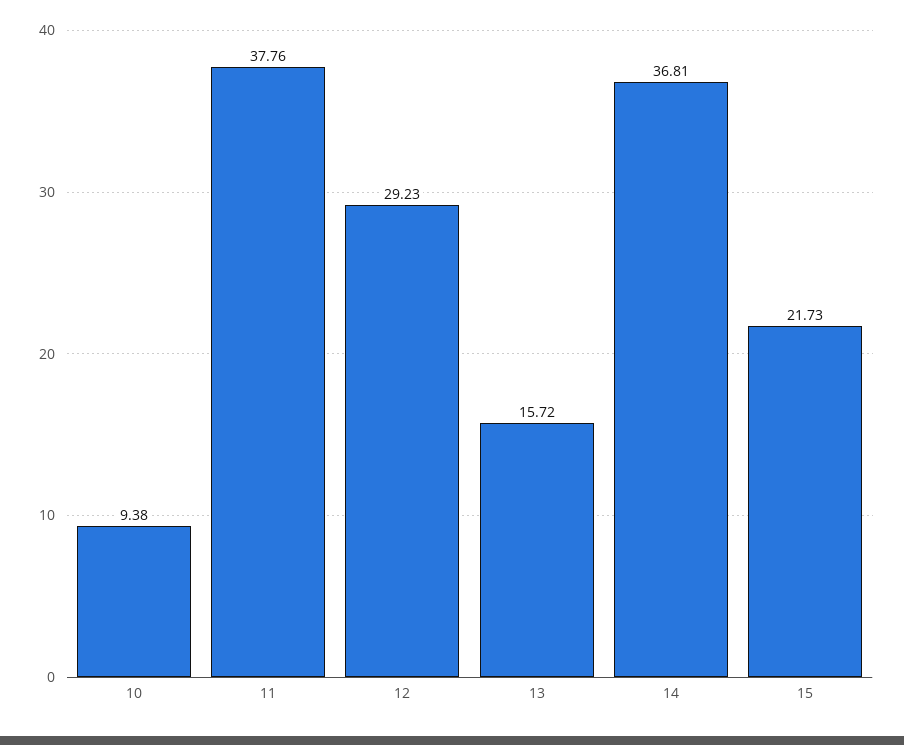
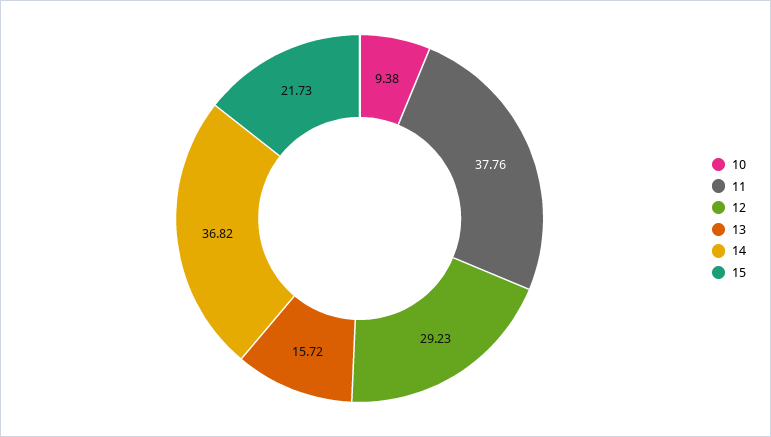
  {
    "10": 9.38,
    "11": 37.76,
    "12": 29.23,
    "13": 15.72,
-   "14": 36.81,
+   "14": 36.82,
    "15": 21.73
  }

